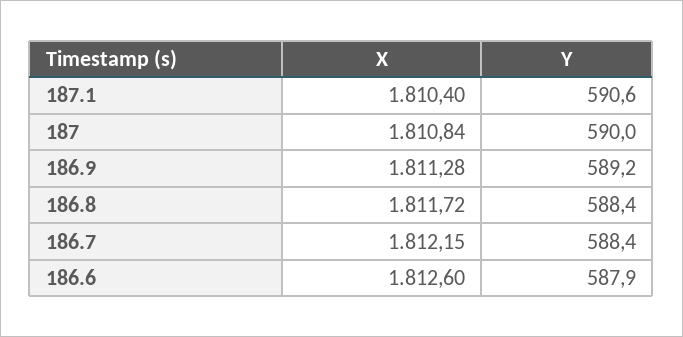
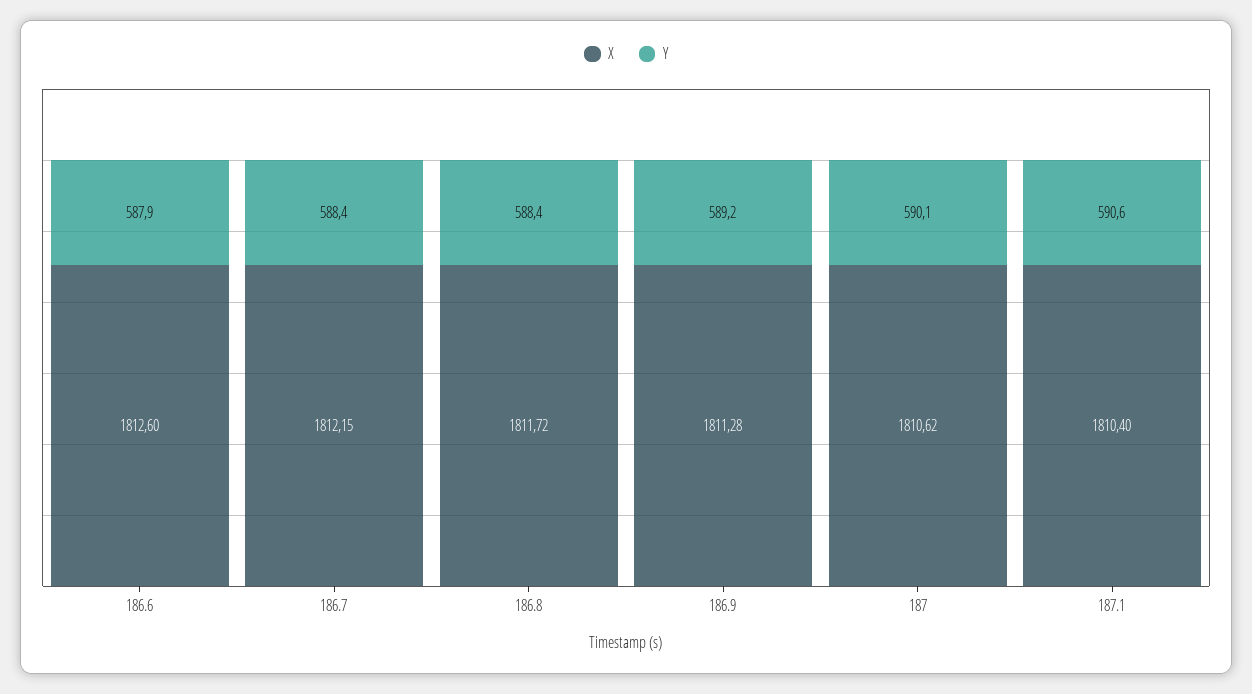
  {
    "X": {
      "187.1": 1810.4,
-     "187": 1810.84,
+     "187": 1810.62,
      "186.9": 1811.28,
      "186.8": 1811.72,
      "186.7": 1812.15,
      "186.6": 1812.6
    },
    "Y": {
      "187.1": 590.6,
-     "187": 590,
+     "187": 590.1,
      "186.9": 589.2,
      "186.8": 588.4,
      "186.7": 588.4,
      "186.6": 587.9
    }
  }

